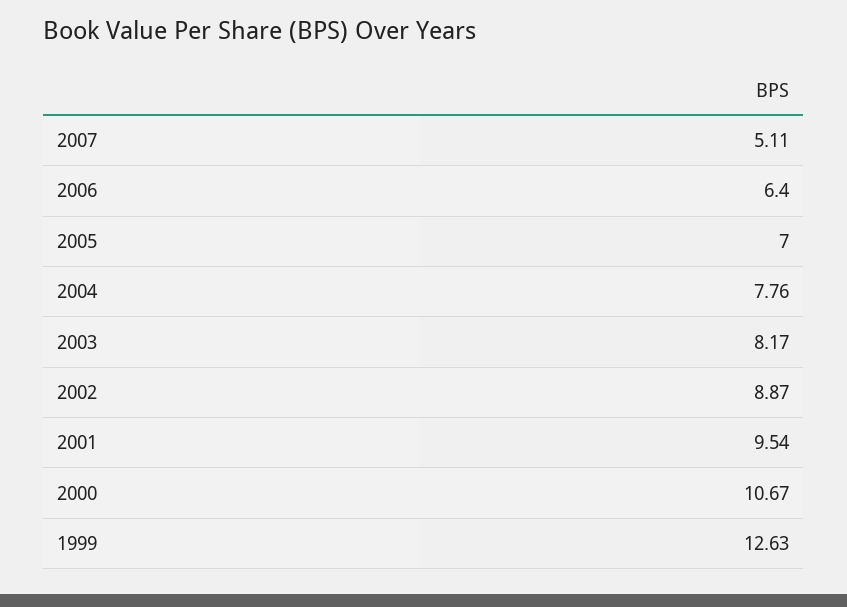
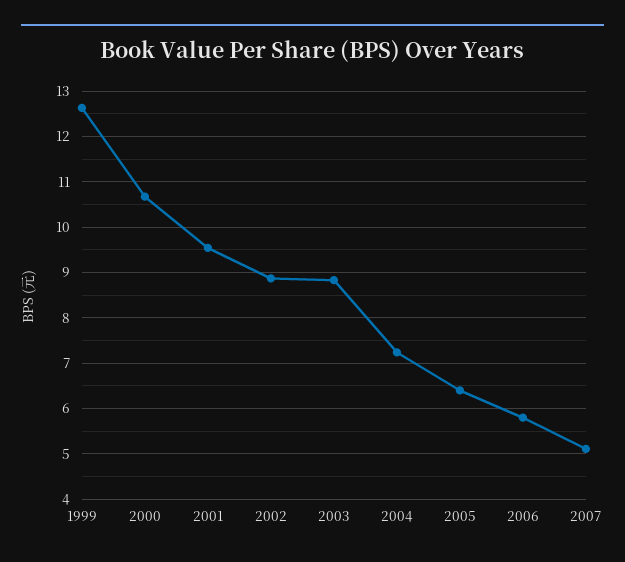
  {
    "2007": 5.11,
-   "2006": 6.4,
+   "2006": 5.8,
-   "2005": 7,
+   "2005": 6.4,
-   "2004": 7.76,
+   "2004": 7.2,
-   "2003": 8.17,
+   "2003": 8.8,
    "2002": 8.87,
    "2001": 9.54,
    "2000": 10.67,
    "1999": 12.63
  }

